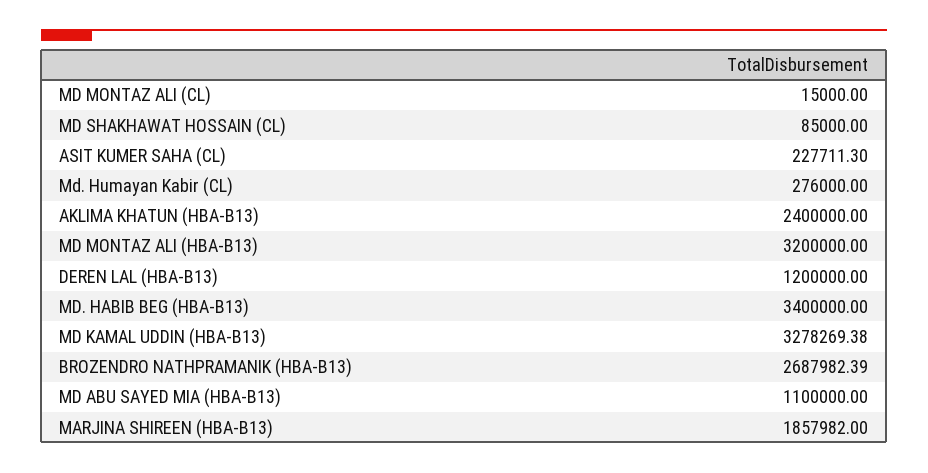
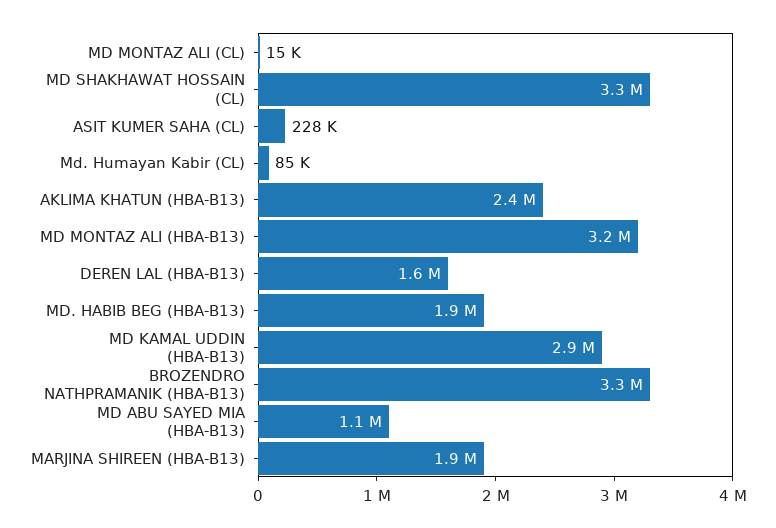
  {
    "MD MONTAZ ALI (CL)": 15000,
-   "MD SHAKHAWAT HOSSAIN (CL)": 85000,
+   "MD SHAKHAWAT HOSSAIN (CL)": 3300000,
    "ASIT KUMER SAHA (CL)": 227711.3,
-   "Md. Humayan Kabir (CL)": 276000,
+   "Md. Humayan Kabir (CL)": 85000,
    "AKLIMA KHATUN (HBA-B13)": 2400000,
    "MD MONTAZ ALI (HBA-B13)": 3200000,
-   "DEREN LAL (HBA-B13)": 1200000,
+   "DEREN LAL (HBA-B13)": 1600000,
-   "MD. HABIB BEG (HBA-B13)": 3400000,
+   "MD. HABIB BEG (HBA-B13)": 1900000,
-   "MD KAMAL UDDIN (HBA-B13)": 3278269.38,
+   "MD KAMAL UDDIN (HBA-B13)": 2900000,
-   "BROZENDRO NATHPRAMANIK (HBA-B13)": 2687982.39,
+   "BROZENDRO NATHPRAMANIK (HBA-B13)": 3300000,
    "MD ABU SAYED MIA (HBA-B13)": 1100000,
    "MARJINA SHIREEN (HBA-B13)": 1857982
  }

